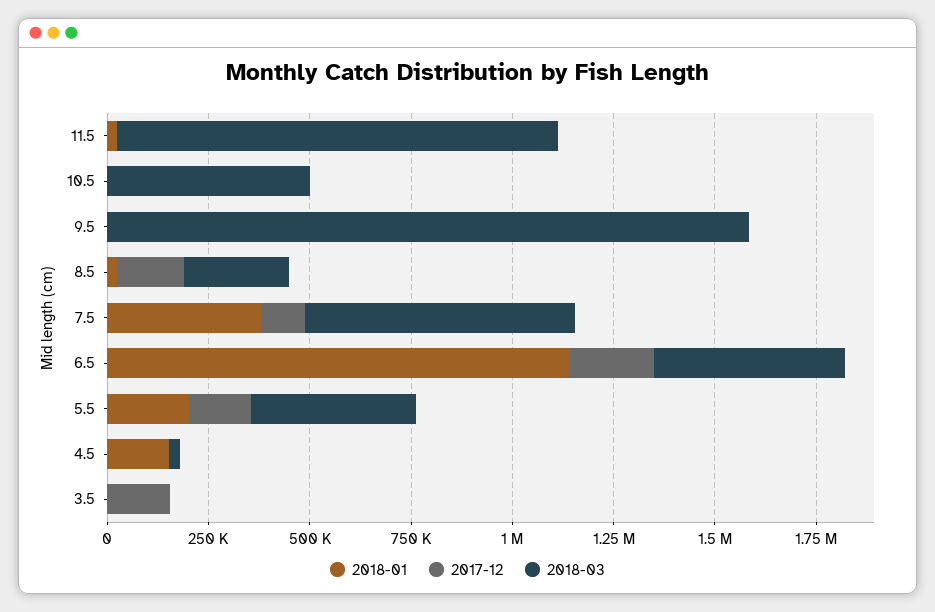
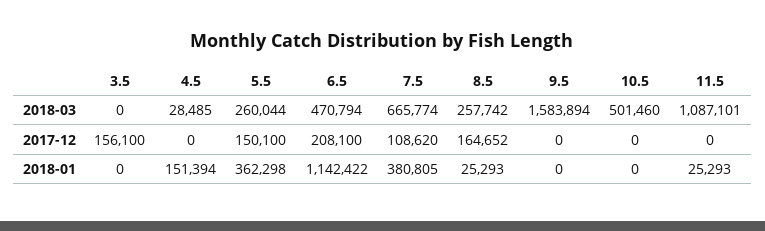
  {
    "2018-01": {
      "11.5": 25293,
      "10.5": 0,
      "9.5": 0,
      "8.5": 25293,
      "7.5": 380805,
      "6.5": 1142422,
-     "5.5": 200000,
+     "5.5": 362298,
      "4.5": 151394,
      "3.5": 0
    },
    "2017-12": {
      "11.5": 0,
      "10.5": 0,
      "9.5": 0,
      "8.5": 164652,
      "7.5": 108620,
      "6.5": 208100,
      "5.5": 150100,
      "4.5": 0,
      "3.5": 156100
    },
    "2018-03": {
      "11.5": 1087101,
      "10.5": 501460,
      "9.5": 1583894,
      "8.5": 257742,
      "7.5": 665774,
      "6.5": 470794,
-     "5.5": 400000,
+     "5.5": 260044,
      "4.5": 28485,
      "3.5": 0
    }
  }

